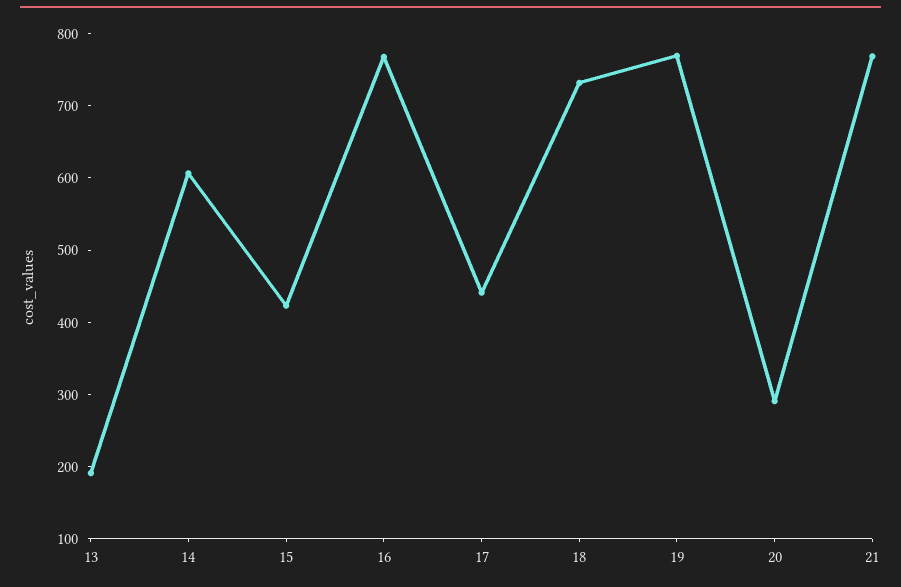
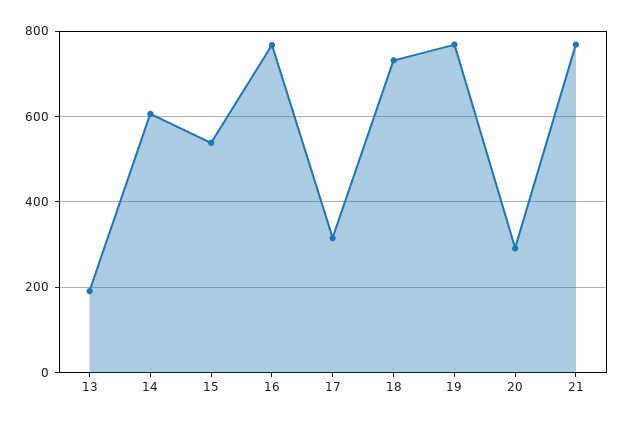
  {
    "13": 200,
    "14": 600,
-   "15": 420,
+   "15": 540,
    "16": 760,
-   "17": 440,
+   "17": 320,
    "18": 740,
    "19": 760,
    "20": 300,
    "21": 760
  }

